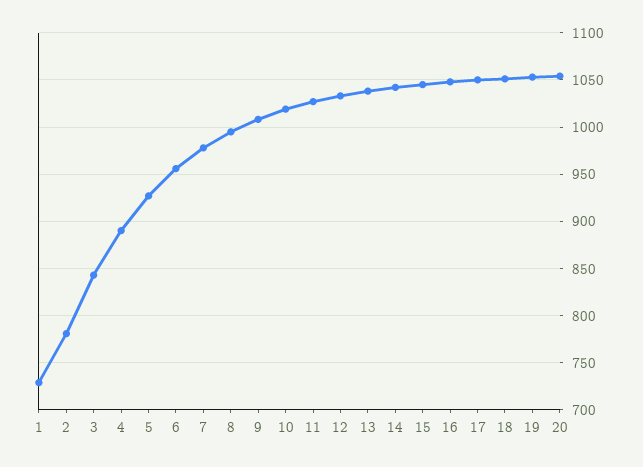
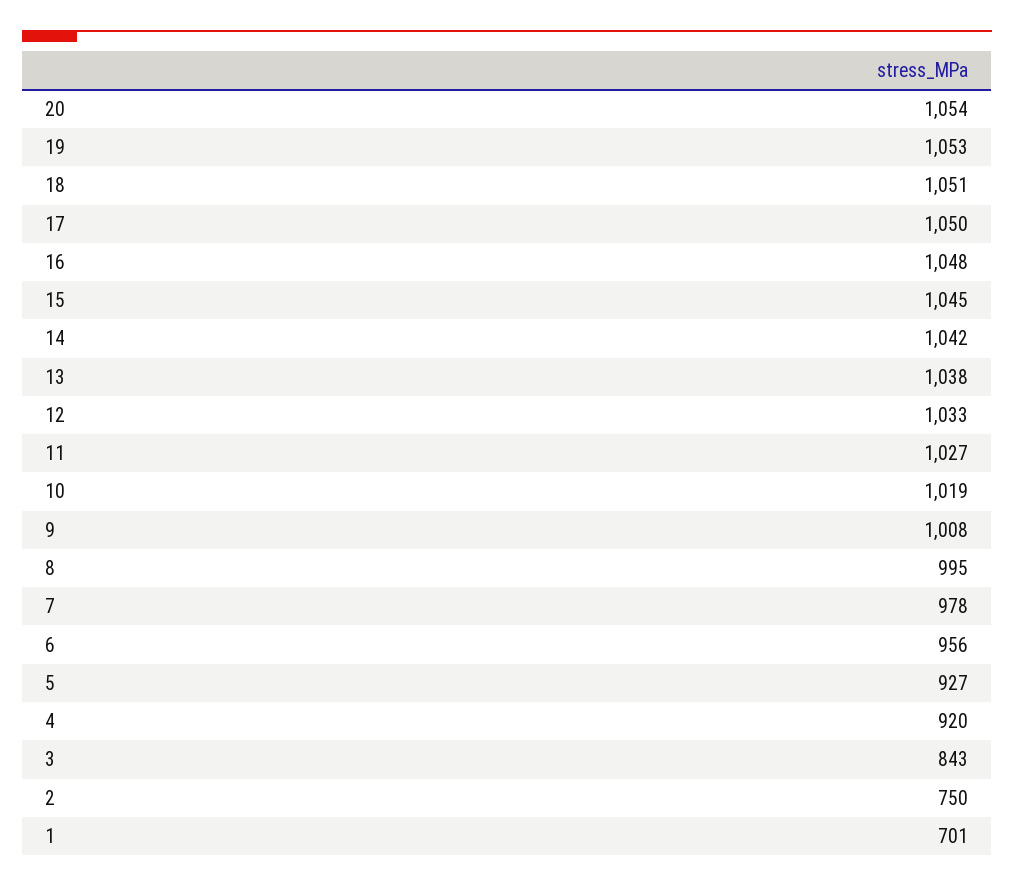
  {
-   "1": 730,
+   "1": 701,
-   "2": 780,
+   "2": 750,
    "3": 843,
-   "4": 890,
+   "4": 920,
    "5": 927,
    "6": 956,
    "7": 978,
    "8": 995,
    "9": 1008,
    "10": 1019,
    "11": 1027,
    "12": 1033,
    "13": 1038,
    "14": 1042,
    "15": 1045,
    "16": 1048,
    "17": 1050,
    "18": 1051,
    "19": 1053,
    "20": 1054
  }

